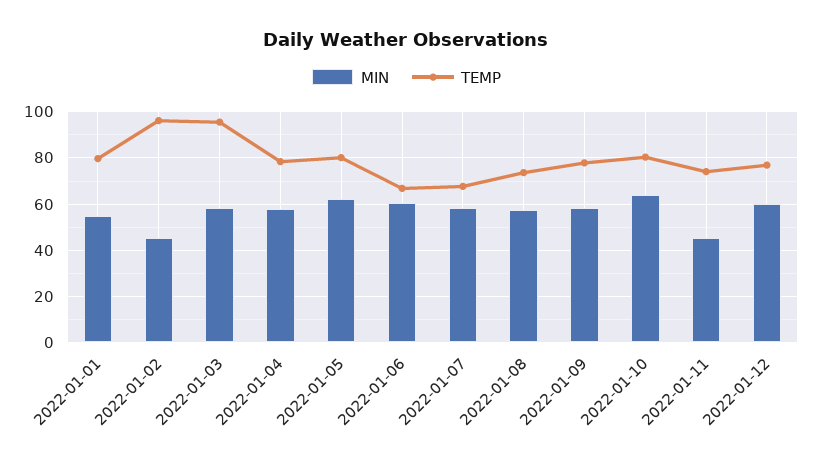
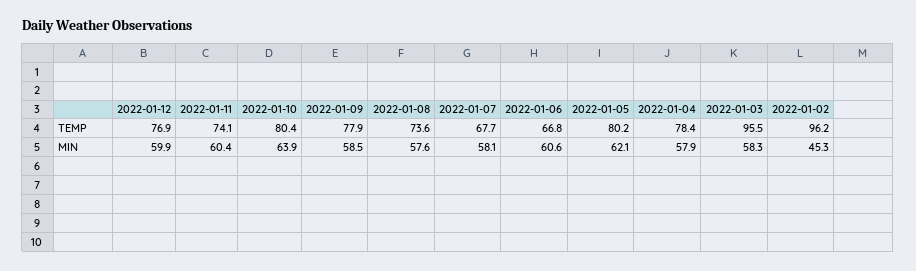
  {
    "MIN": {
-     "2022-01-01": 55,
      "2022-01-02": 45.3,
      "2022-01-03": 58.3,
      "2022-01-04": 57.9,
      "2022-01-05": 62.1,
      "2022-01-06": 60.6,
      "2022-01-07": 58.1,
      "2022-01-08": 57.6,
      "2022-01-09": 58.5,
      "2022-01-10": 63.9,
-     "2022-01-11": 45,
+     "2022-01-11": 60.4,
      "2022-01-12": 59.9
    },
    "TEMP": {
-     "2022-01-01": 80,
      "2022-01-02": 96.2,
      "2022-01-03": 95.5,
      "2022-01-04": 78.4,
      "2022-01-05": 80.2,
      "2022-01-06": 66.8,
      "2022-01-07": 67.7,
      "2022-01-08": 73.6,
      "2022-01-09": 77.9,
      "2022-01-10": 80.4,
      "2022-01-11": 74.1,
      "2022-01-12": 76.9
    }
  }

